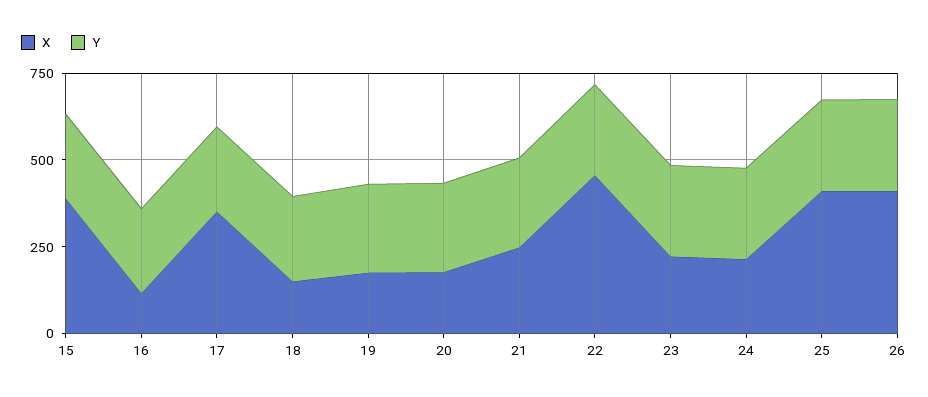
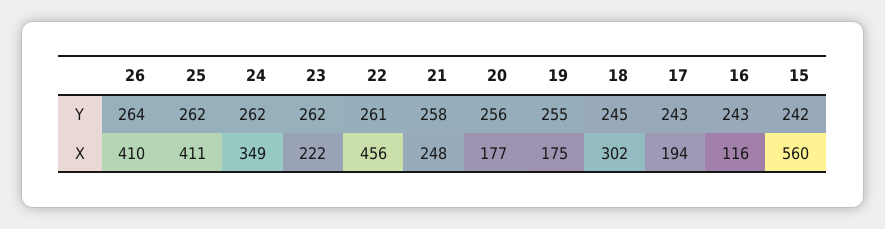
  {
    "X": {
-     "15": 400,
+     "15": 560,
      "16": 116,
-     "17": 350,
+     "17": 194,
-     "18": 150,
+     "18": 302,
      "19": 175,
      "20": 177,
      "21": 248,
      "22": 456,
      "23": 222,
-     "24": 200,
+     "24": 349,
      "25": 411,
      "26": 410
    },
    "Y": {
      "15": 242,
      "16": 243,
      "17": 243,
      "18": 245,
      "19": 255,
      "20": 256,
      "21": 258,
      "22": 261,
      "23": 262,
      "24": 262,
      "25": 262,
      "26": 264
    }
  }

